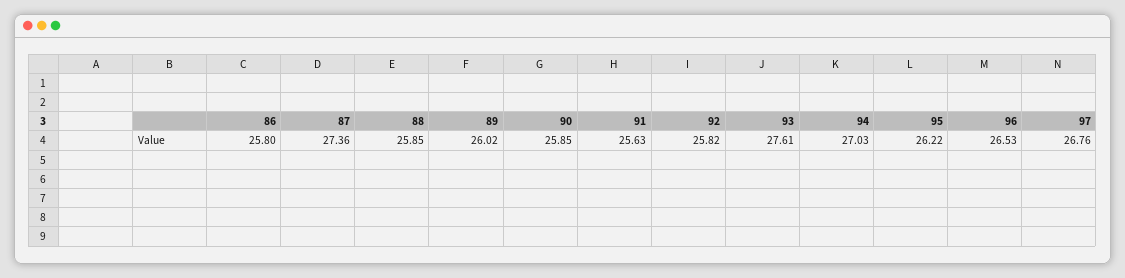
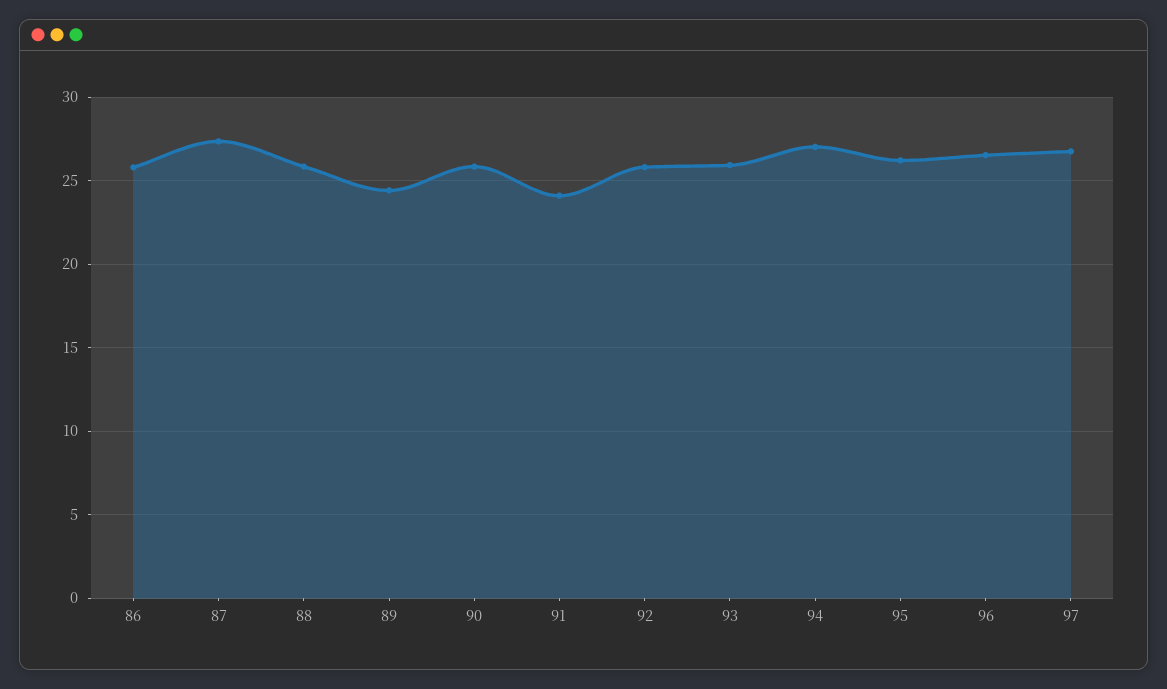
  {
    "86": 25.8,
    "87": 27.36,
    "88": 25.85,
-   "89": 26.02,
+   "89": 24.5,
    "90": 25.85,
-   "91": 25.63,
+   "91": 24,
    "92": 25.82,
-   "93": 27.61,
+   "93": 26,
    "94": 27.03,
    "95": 26.22,
    "96": 26.53,
    "97": 26.76
  }

